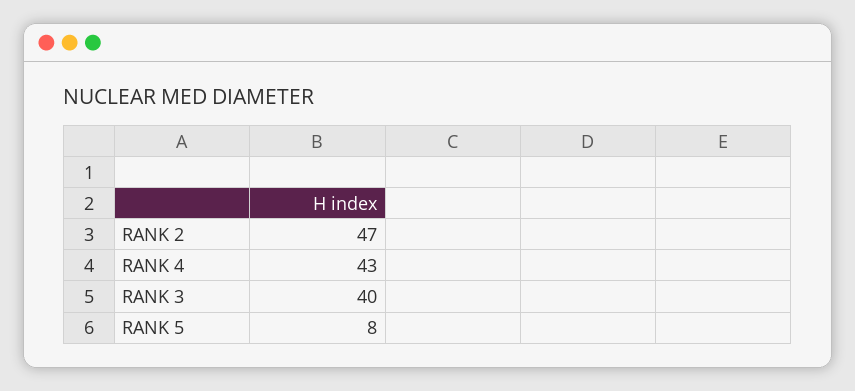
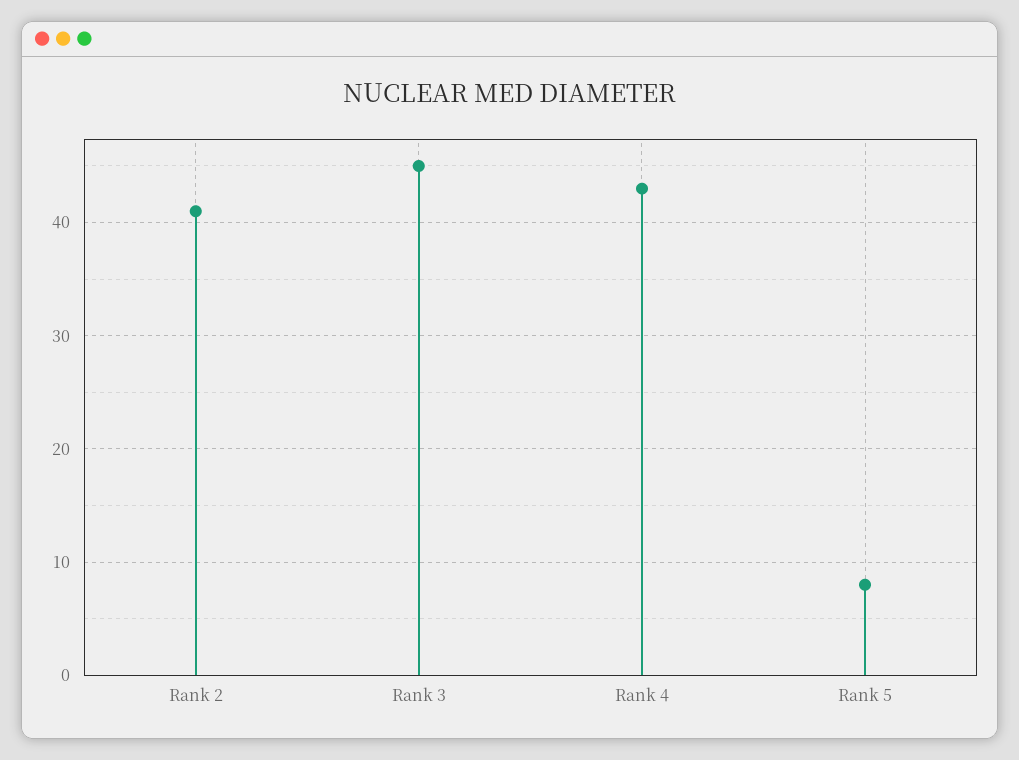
  {
-   "RANK 2": 47,
+   "RANK 2": 41,
    "RANK 4": 43,
-   "RANK 3": 40,
+   "RANK 3": 45,
    "RANK 5": 8
  }

